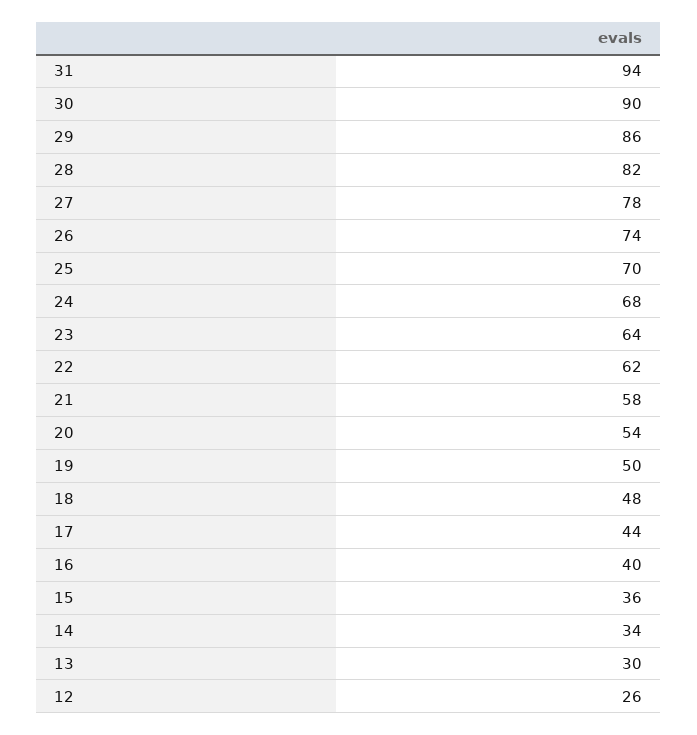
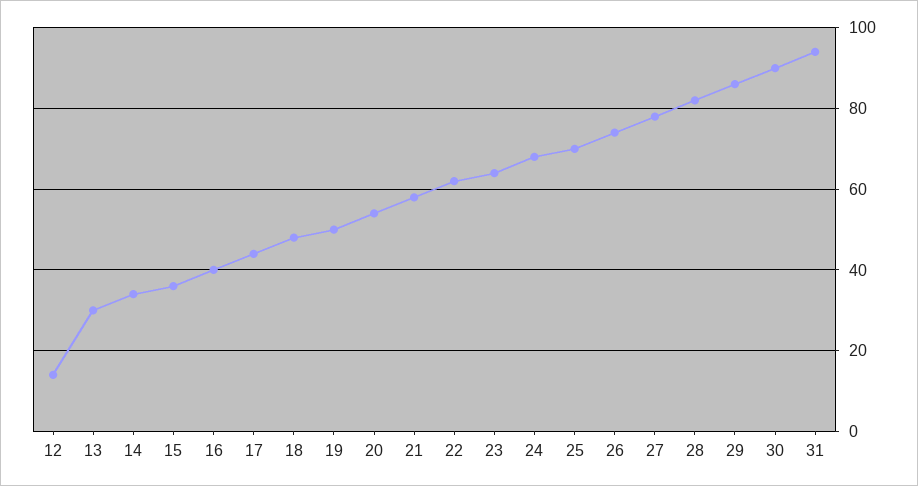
  {
    "31": 94,
    "30": 90,
    "29": 86,
    "28": 82,
    "27": 78,
    "26": 74,
    "25": 70,
    "24": 68,
    "23": 64,
    "22": 62,
    "21": 58,
    "20": 54,
    "19": 50,
    "18": 48,
    "17": 44,
    "16": 40,
    "15": 36,
    "14": 34,
    "13": 30,
-   "12": 26
+   "12": 15
  }

